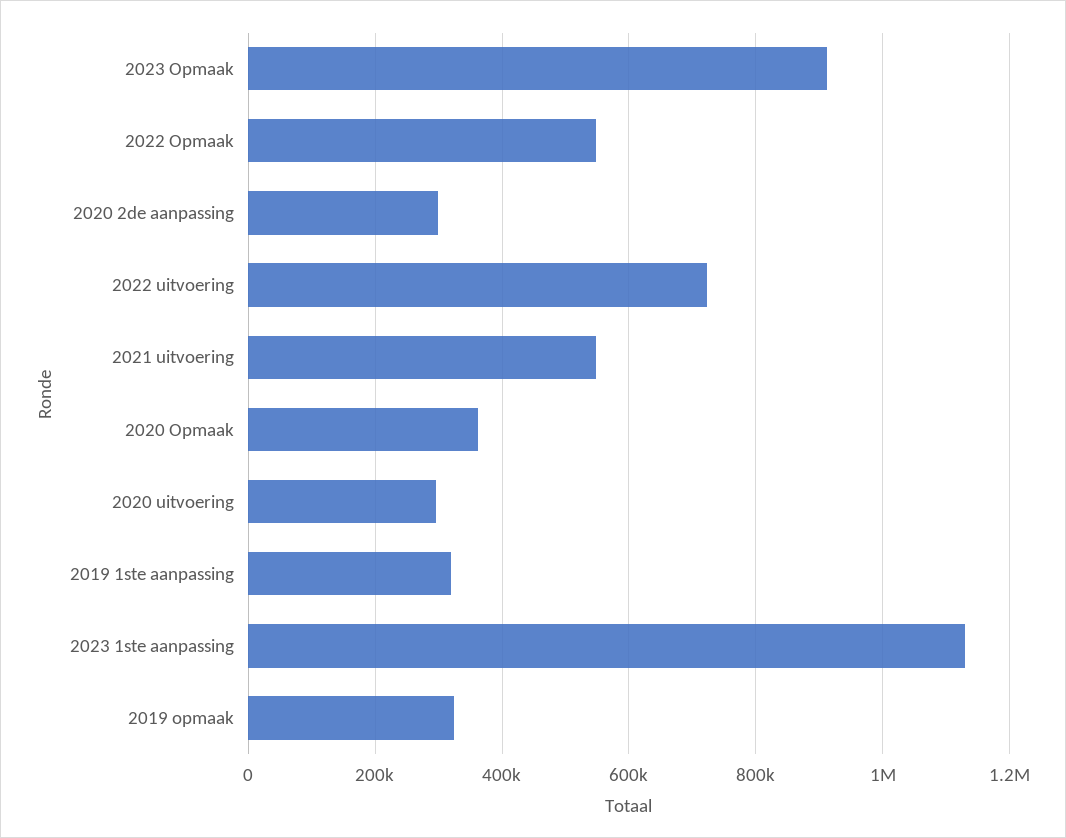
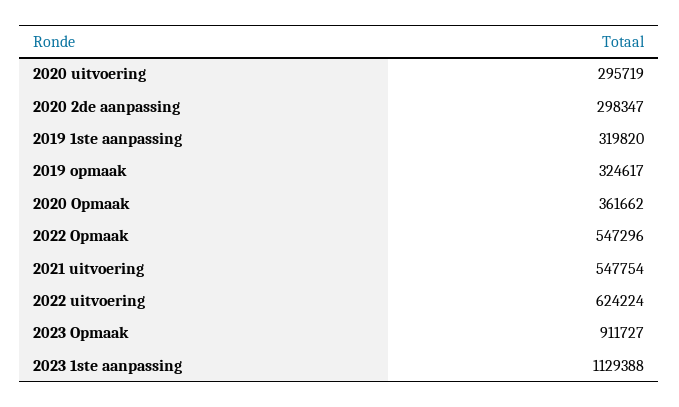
  {
    "2023 Opmaak": 911727,
    "2022 Opmaak": 547296,
    "2020 2de aanpassing": 298347,
-   "2022 uitvoering": 720000,
+   "2022 uitvoering": 624224,
    "2021 uitvoering": 547754,
    "2020 Opmaak": 361662,
    "2020 uitvoering": 295719,
    "2019 1ste aanpassing": 319820,
    "2023 1ste aanpassing": 1129388,
    "2019 opmaak": 324617
  }

